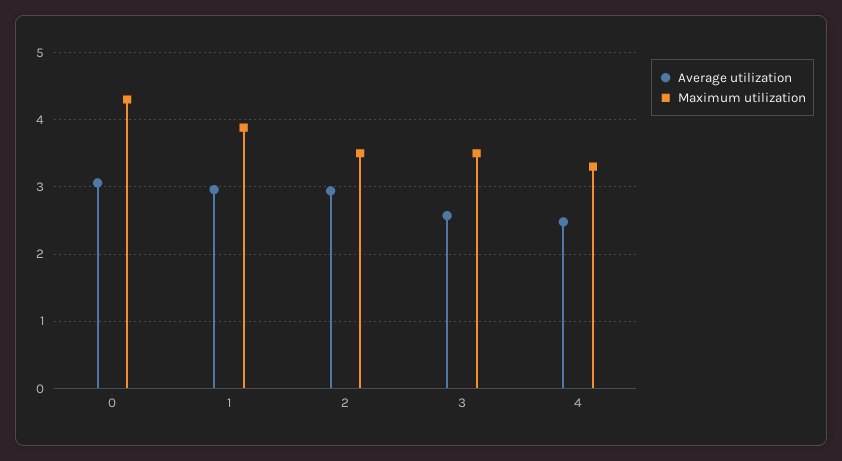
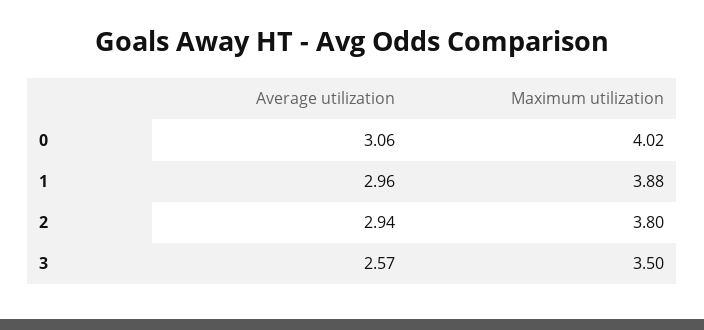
  {
    "Average utilization": {
      "0": 3.06,
      "1": 2.96,
      "2": 2.94,
-     "3": 2.57,
+     "3": 2.57
-     "4": 2.5
    },
    "Maximum utilization": {
-     "0": 4.3,
+     "0": 4.02,
      "1": 3.88,
-     "2": 3.5,
+     "2": 3.8,
-     "3": 3.5,
+     "3": 3.5
-     "4": 3.3
    }
  }

